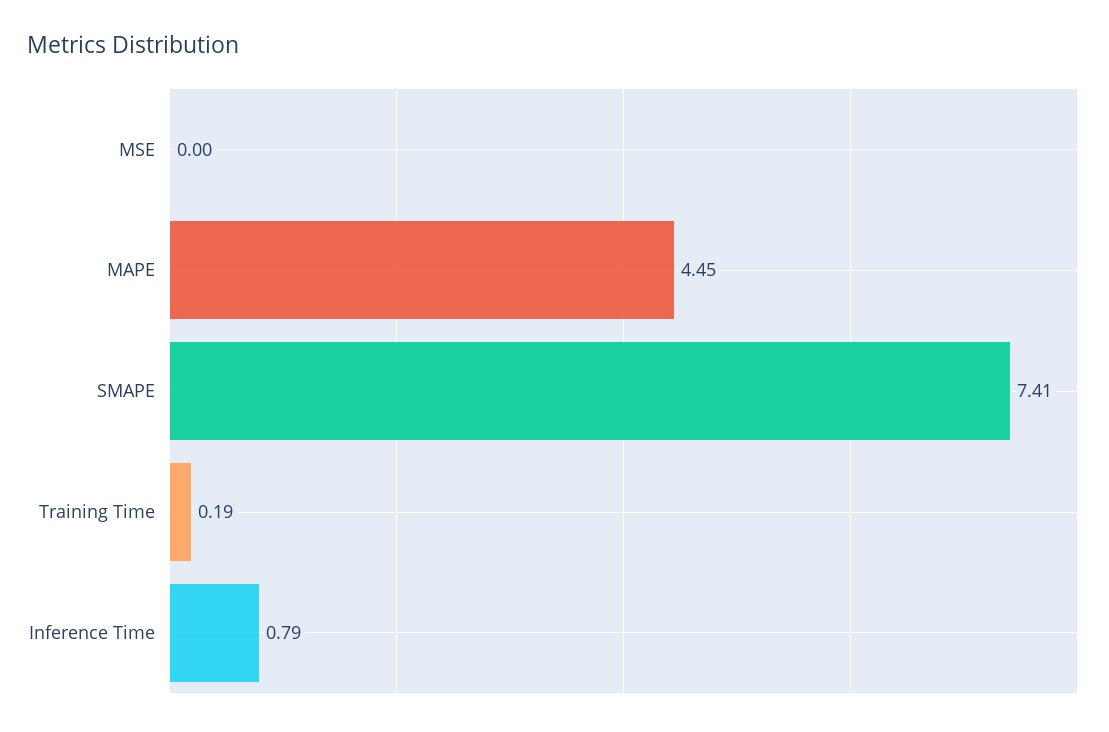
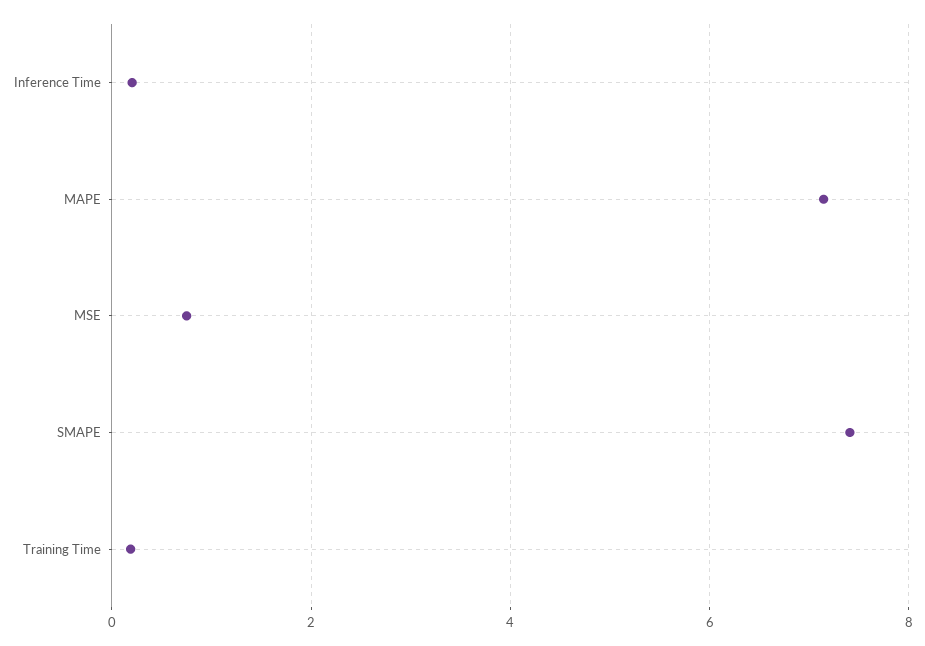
  {
-   "MSE": 0,
+   "MSE": 0.8,
-   "MAPE": 4.45,
+   "MAPE": 7.2,
    "SMAPE": 7.41,
    "Training Time": 0.19,
-   "Inference Time": 0.79
+   "Inference Time": 0.2
  }

